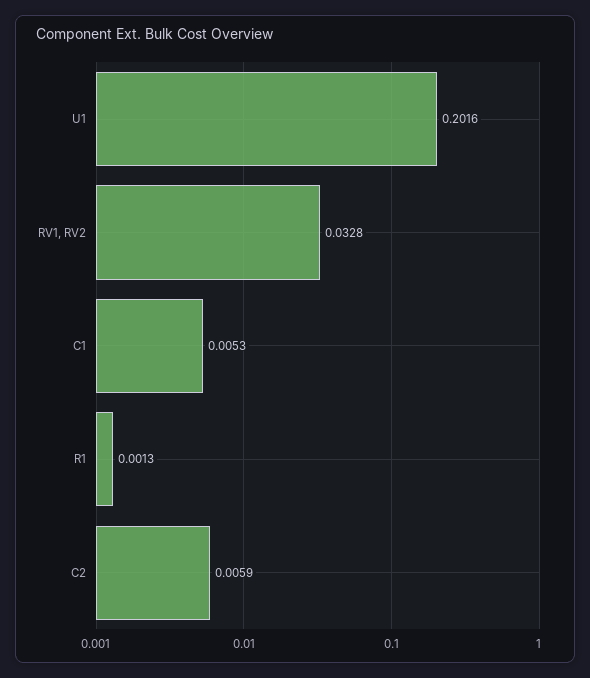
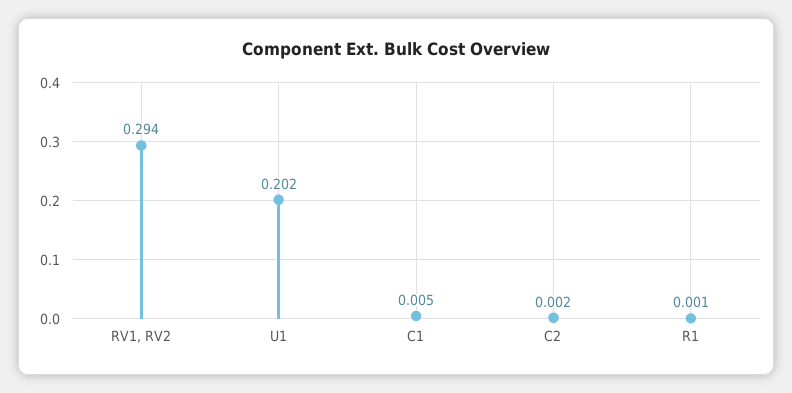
  {
    "U1": 0.2016,
-   "RV1, RV2": 0.0328,
+   "RV1, RV2": 0.294,
    "C1": 0.0053,
    "R1": 0.0013,
-   "C2": 0.0059
+   "C2": 0.002
  }

